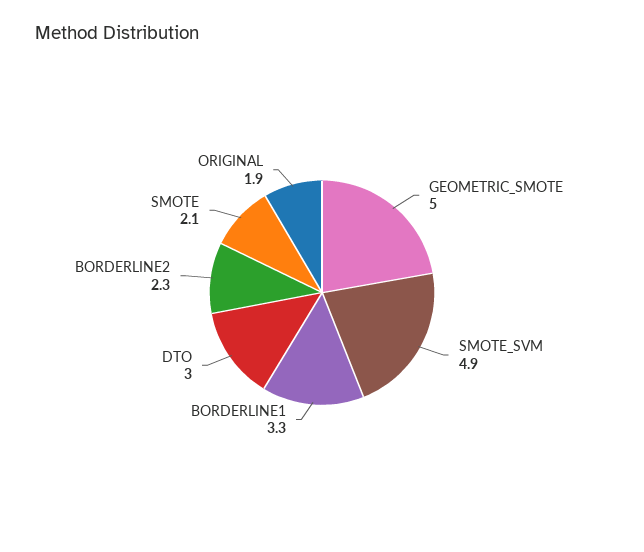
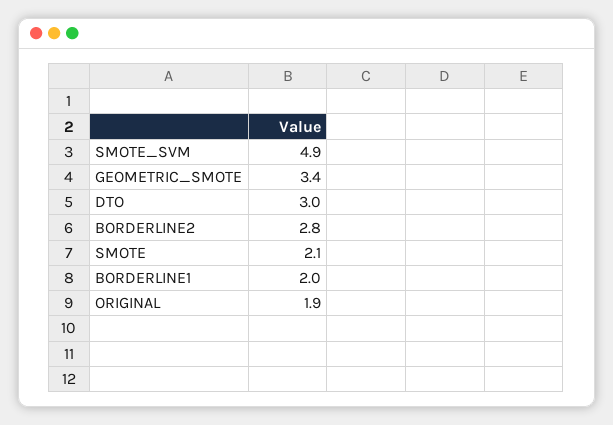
  {
-   "GEOMETRIC_SMOTE": 5,
+   "GEOMETRIC_SMOTE": 3.4,
    "SMOTE_SVM": 4.9,
-   "BORDERLINE1": 3.3,
+   "BORDERLINE1": 2,
    "DTO": 3,
-   "BORDERLINE2": 2.3,
+   "BORDERLINE2": 2.8,
    "SMOTE": 2.1,
    "ORIGINAL": 1.9
  }

